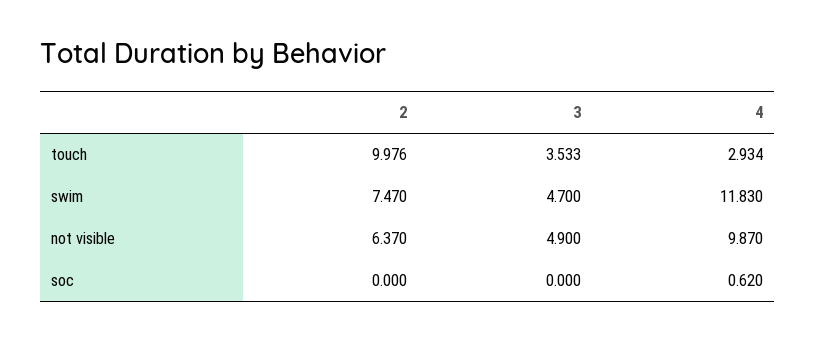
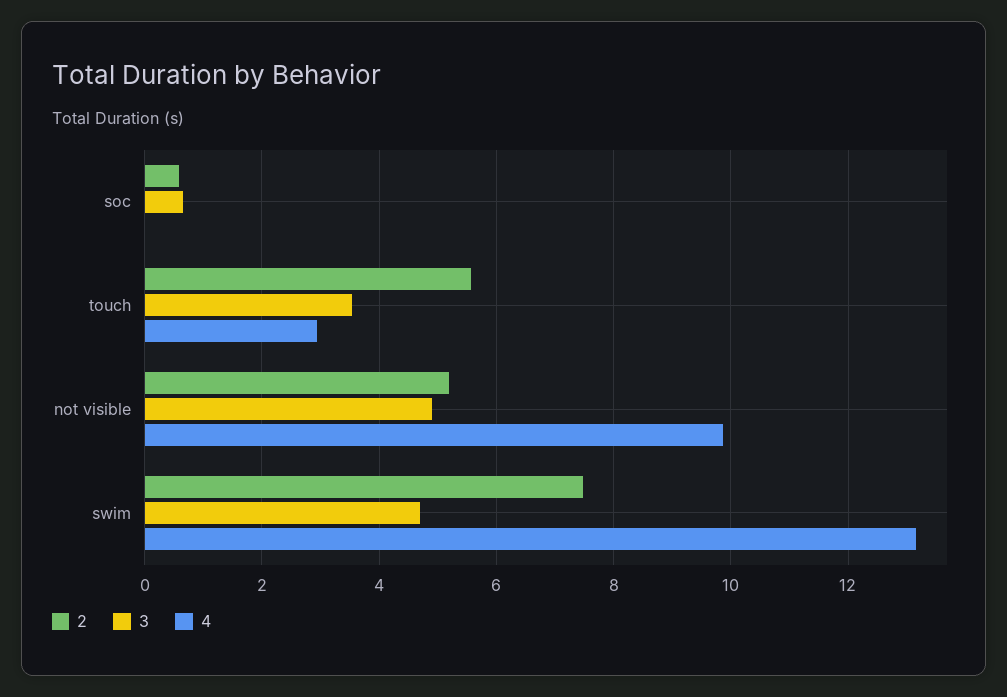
  {
    "2": {
-     "touch": 9.976,
+     "touch": 5.6,
      "swim": 7.47,
-     "not visible": 6.37,
+     "not visible": 5.2,
-     "soc": 0
+     "soc": 0.6
    },
    "3": {
      "touch": 3.533,
      "swim": 4.7,
      "not visible": 4.9,
-     "soc": 0
+     "soc": 0.6
    },
    "4": {
      "touch": 2.934,
-     "swim": 11.83,
+     "swim": 13.2,
      "not visible": 9.87,
-     "soc": 0.62
+     "soc": 0
    }
  }

